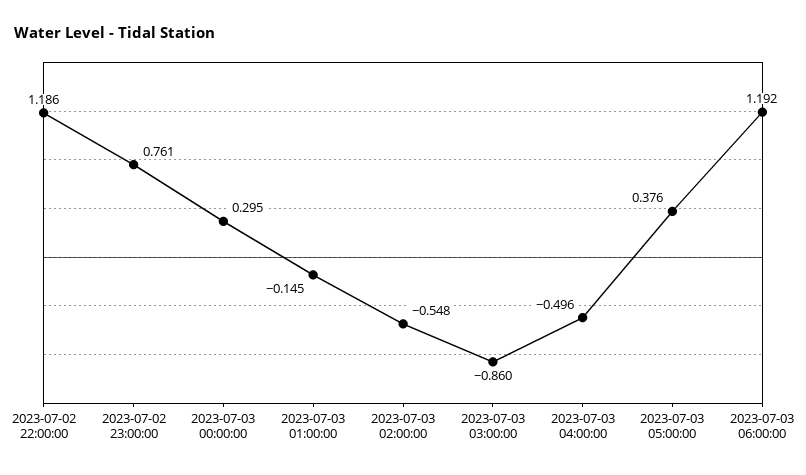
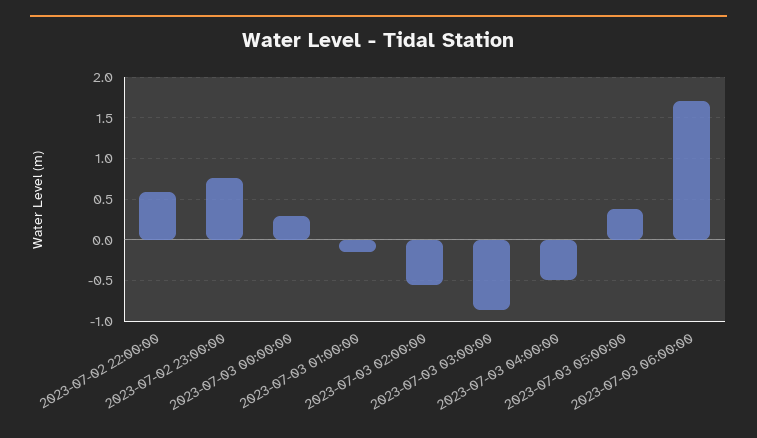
  {
-   "2023-07-02 22:00:00": 1.186,
+   "2023-07-02 22:00:00": 0.6,
    "2023-07-02 23:00:00": 0.761,
    "2023-07-03 00:00:00": 0.295,
    "2023-07-03 01:00:00": -0.145,
    "2023-07-03 02:00:00": -0.548,
    "2023-07-03 03:00:00": -0.86,
    "2023-07-03 04:00:00": -0.496,
    "2023-07-03 05:00:00": 0.376,
-   "2023-07-03 06:00:00": 1.192
+   "2023-07-03 06:00:00": 1.7
  }

